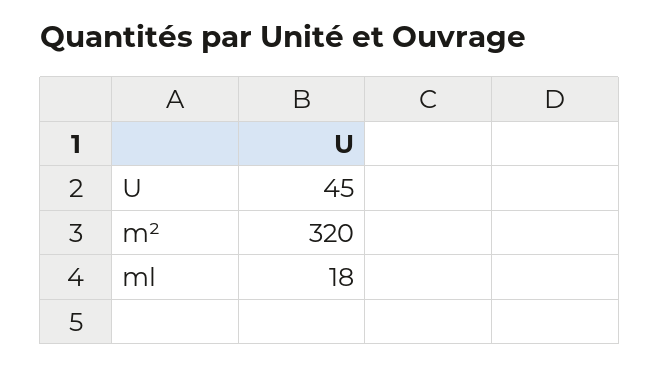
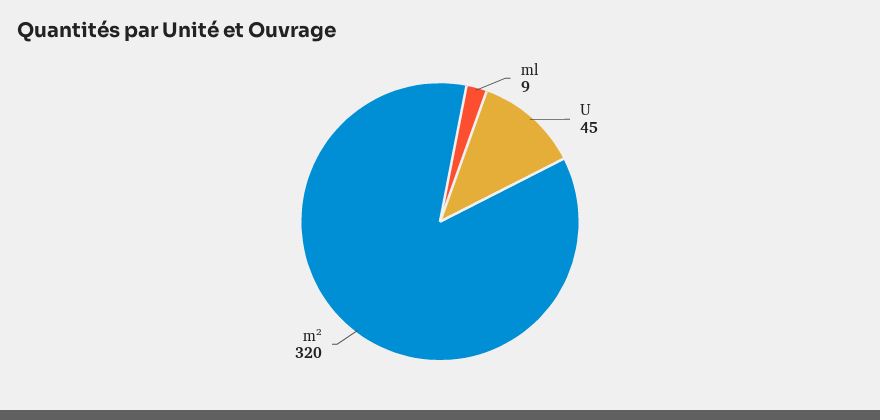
  {
    "U": 45,
    "m²": 320,
-   "ml": 18
+   "ml": 9
  }

